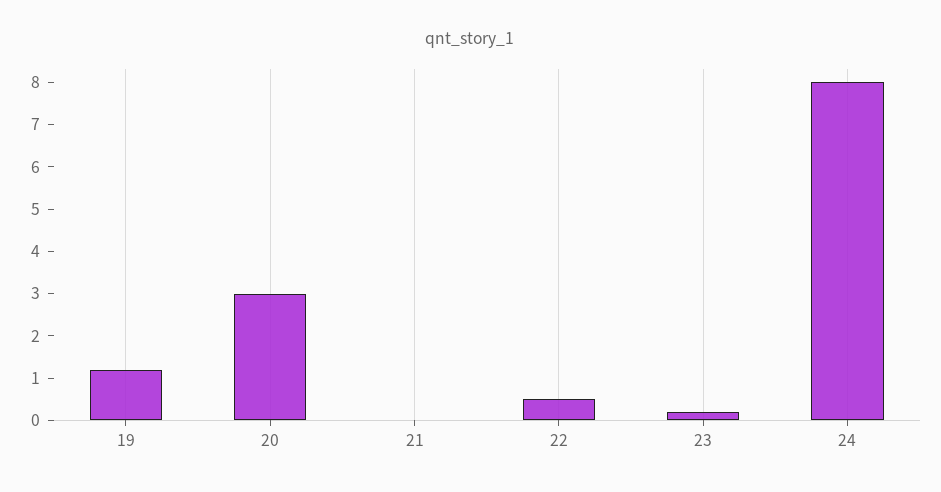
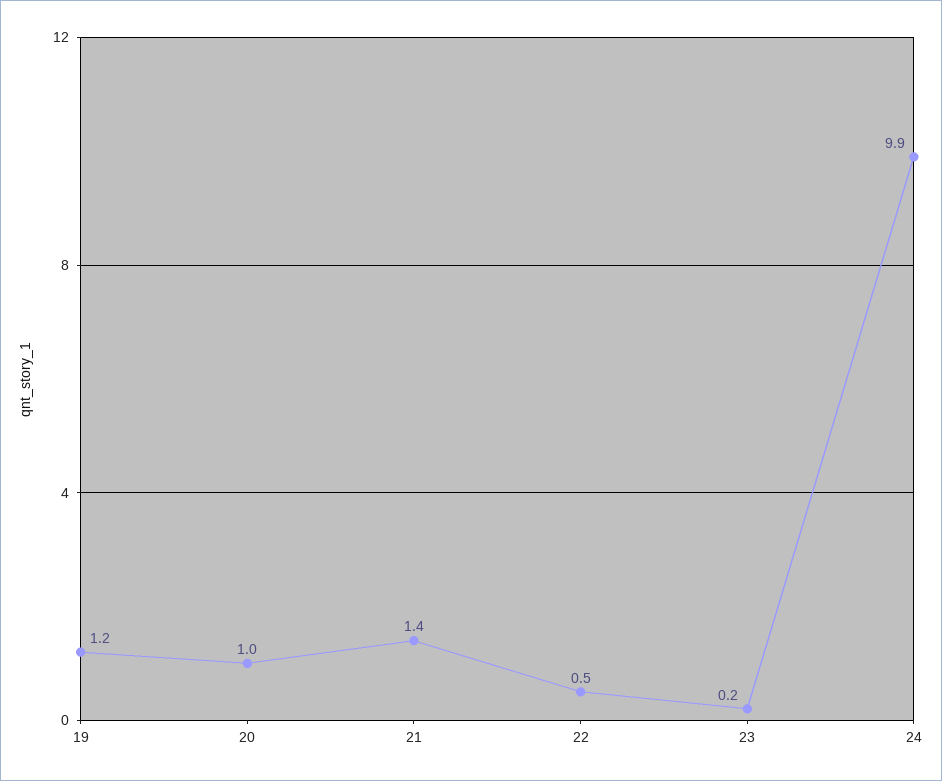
  {
    "19": 1.2,
-   "20": 3,
+   "20": 1,
-   "21": 0,
+   "21": 1.4,
    "22": 0.5,
    "23": 0.2,
-   "24": 8
+   "24": 9.9
  }

